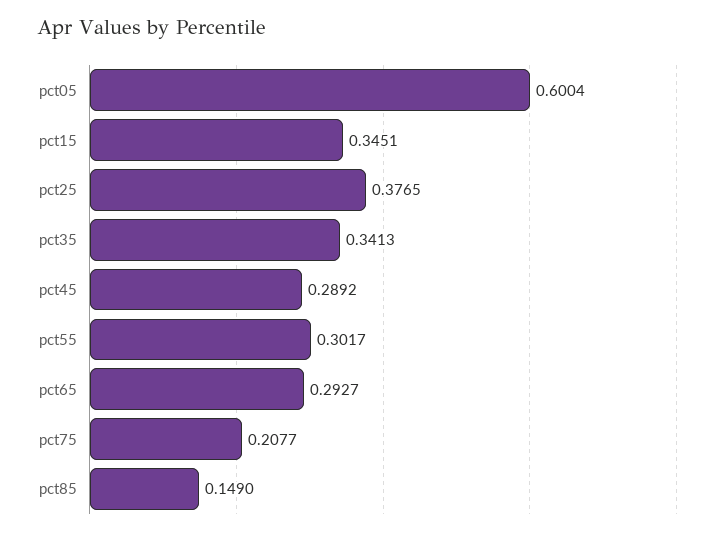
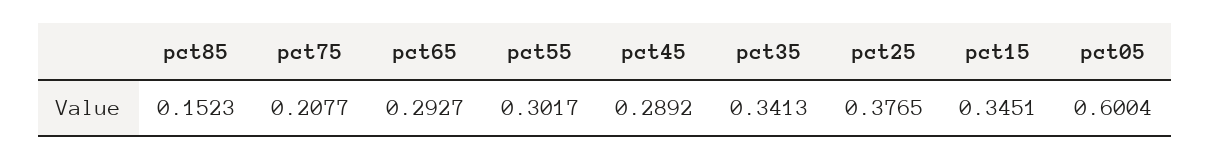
  {
    "pct05": 0.6004,
    "pct15": 0.3451,
    "pct25": 0.3765,
    "pct35": 0.3413,
    "pct45": 0.2892,
    "pct55": 0.3017,
    "pct65": 0.2927,
    "pct75": 0.2077,
-   "pct85": 0.149
+   "pct85": 0.1523
  }

